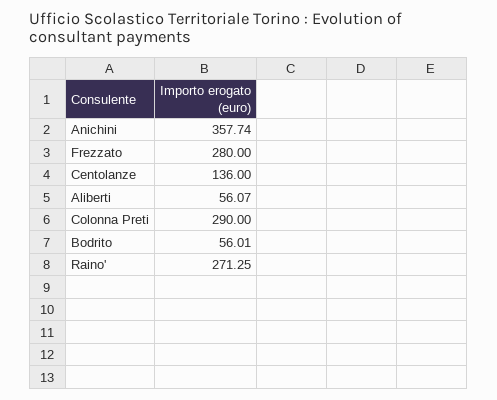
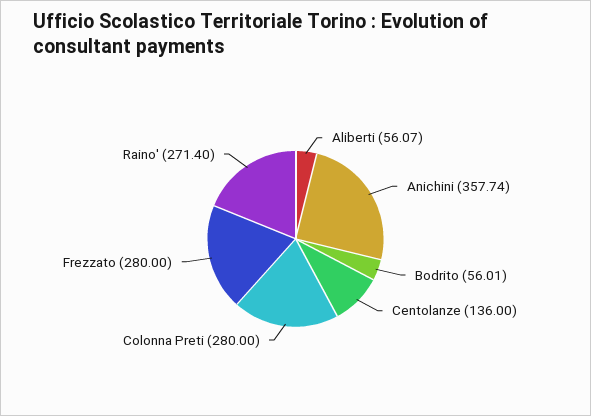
  {
    "Anichini": 357.74,
    "Frezzato": 280,
    "Centolanze": 136,
    "Aliberti": 56.07,
-   "Colonna Preti": 290,
+   "Colonna Preti": 280,
    "Bodrito": 56.01,
-   "Raino'": 271.25
+   "Raino'": 271.4
  }

